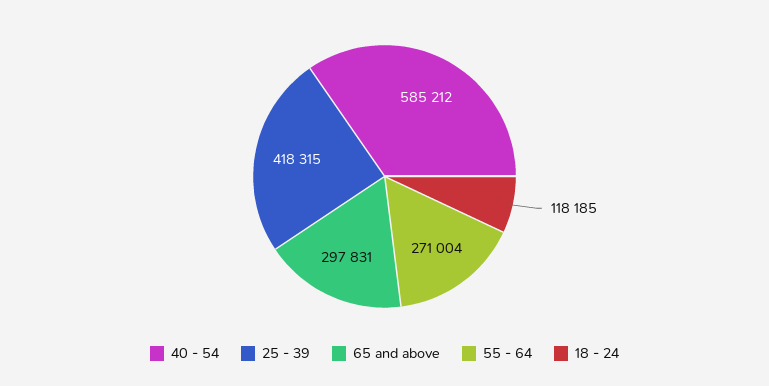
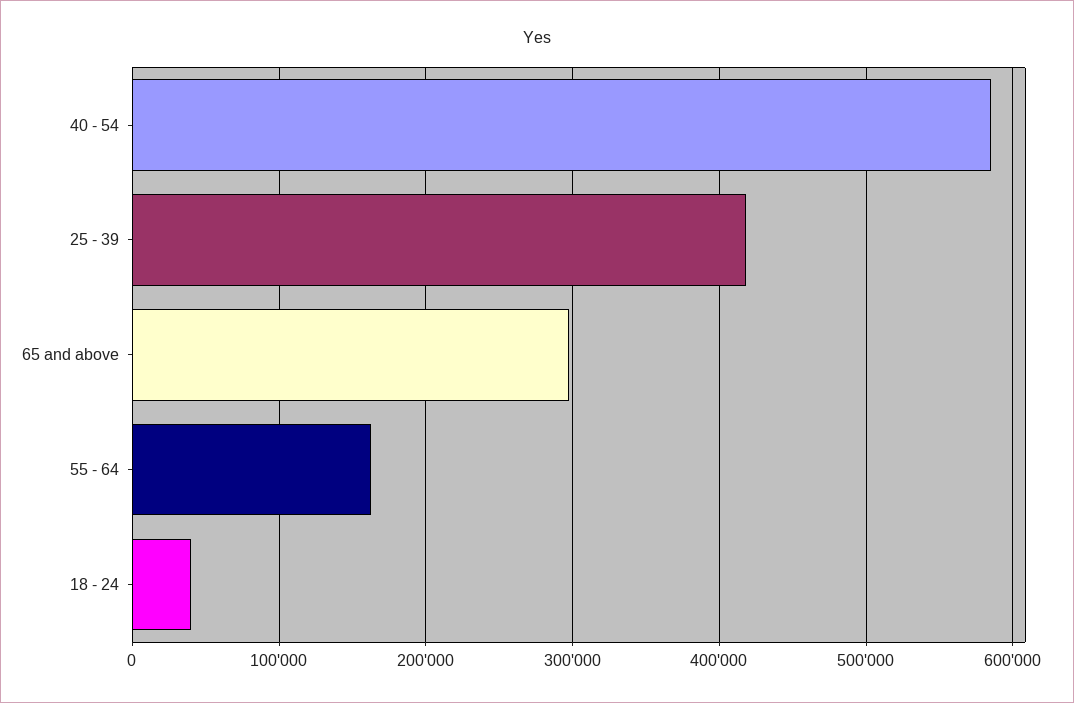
  {
    "40 - 54": 585212,
    "25 - 39": 418315,
    "65 and above": 297831,
-   "55 - 64": 271004,
+   "55 - 64": 160000,
-   "18 - 24": 118185
+   "18 - 24": 40000
  }

